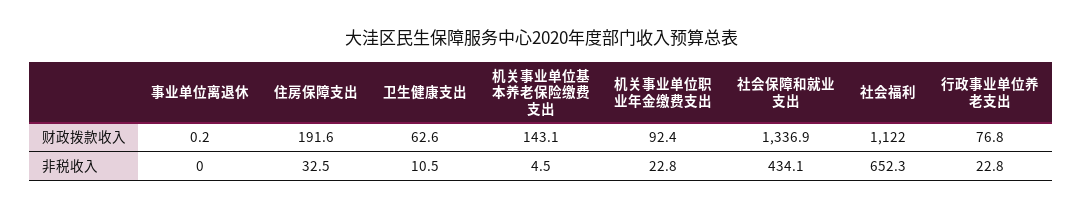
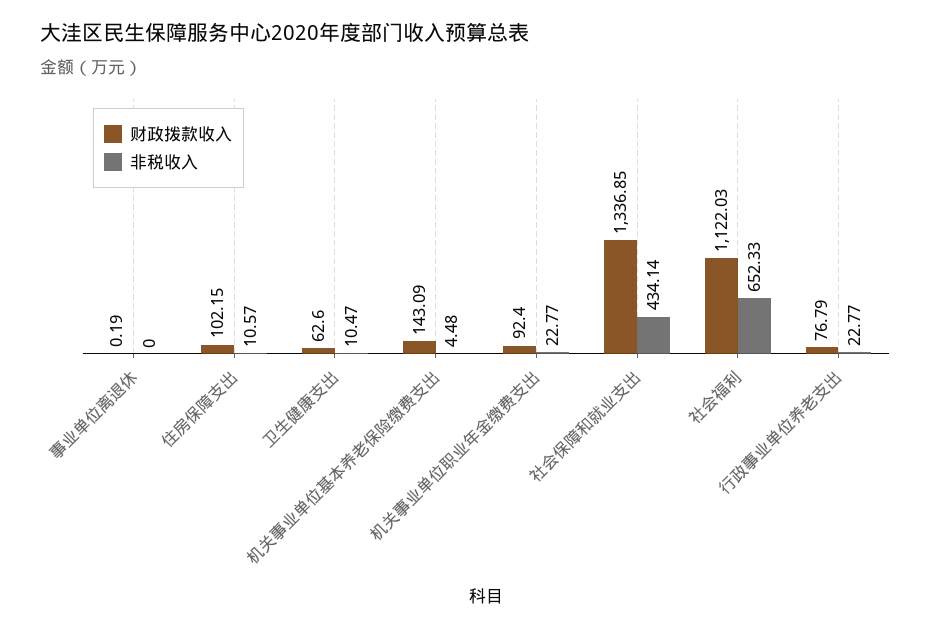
  {
    "财政拨款收入": {
      "事业单位离退休": 0.19,
-     "住房保障支出": 191.6,
+     "住房保障支出": 102.15,
      "卫生健康支出": 62.6,
      "机关事业单位基本养老保险缴费支出": 143.09,
      "机关事业单位职业年金缴费支出": 92.4,
      "社会保障和就业支出": 1336.85,
      "社会福利": 1122.03,
      "行政事业单位养老支出": 76.79
    },
    "非税收入": {
      "事业单位离退休": 0,
-     "住房保障支出": 32.5,
+     "住房保障支出": 10.57,
      "卫生健康支出": 10.47,
      "机关事业单位基本养老保险缴费支出": 4.48,
      "机关事业单位职业年金缴费支出": 22.77,
      "社会保障和就业支出": 434.14,
      "社会福利": 652.33,
      "行政事业单位养老支出": 22.77
    }
  }

